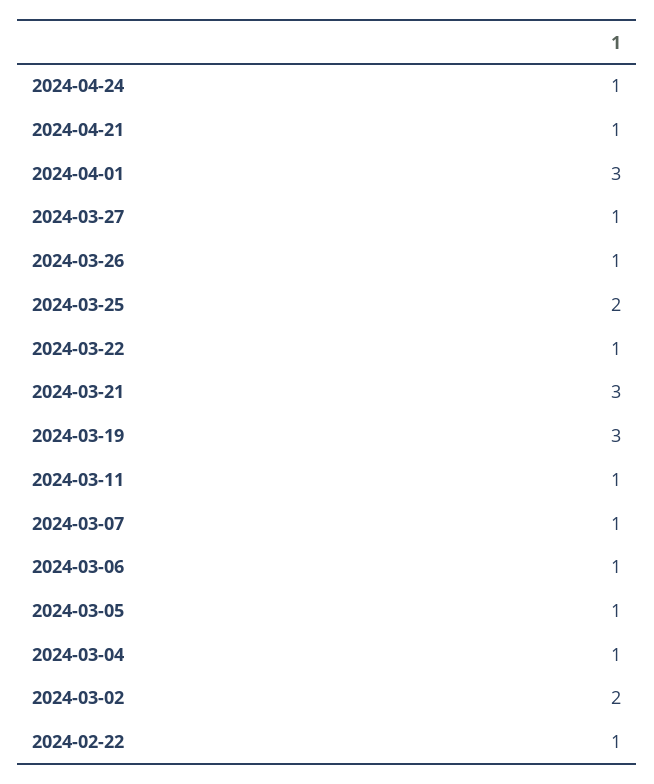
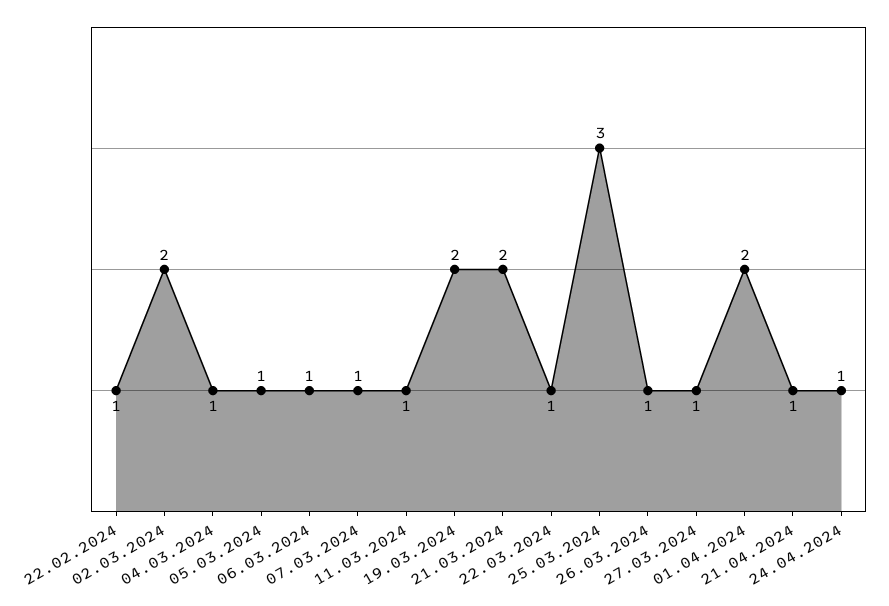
  {
    "2024-04-24": 1,
    "2024-04-21": 1,
-   "2024-04-01": 3,
+   "2024-04-01": 2,
    "2024-03-27": 1,
    "2024-03-26": 1,
-   "2024-03-25": 2,
+   "2024-03-25": 3,
    "2024-03-22": 1,
-   "2024-03-21": 3,
+   "2024-03-21": 2,
-   "2024-03-19": 3,
+   "2024-03-19": 2,
    "2024-03-11": 1,
    "2024-03-07": 1,
    "2024-03-06": 1,
    "2024-03-05": 1,
    "2024-03-04": 1,
    "2024-03-02": 2,
    "2024-02-22": 1
  }

